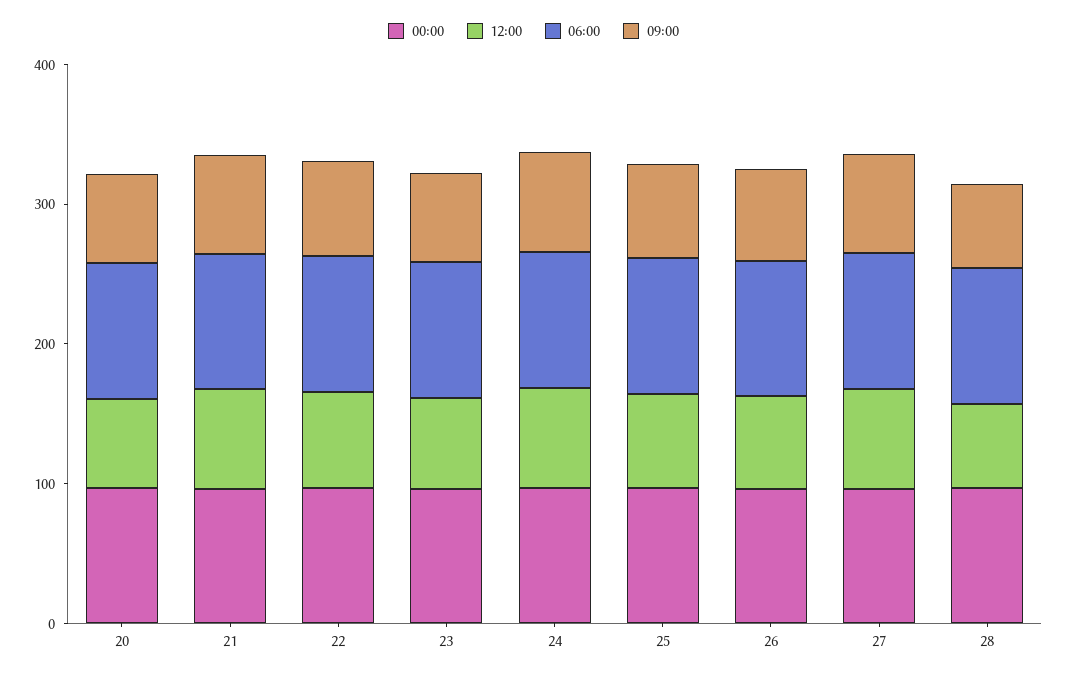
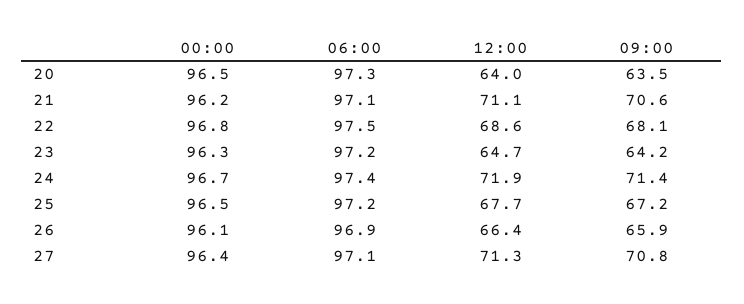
  {
    "00:00": {
      "20": 96.5,
      "21": 96.2,
      "22": 96.8,
      "23": 96.3,
      "24": 96.7,
      "25": 96.5,
      "26": 96.1,
-     "27": 96.4,
+     "27": 96.4
-     "28": 100
    },
    "12:00": {
      "20": 64,
      "21": 71.1,
      "22": 68.6,
      "23": 64.7,
      "24": 71.9,
      "25": 67.7,
      "26": 66.4,
-     "27": 71.3,
+     "27": 71.3
-     "28": 60
    },
    "06:00": {
      "20": 97.3,
      "21": 97.1,
      "22": 97.5,
      "23": 97.2,
      "24": 97.4,
      "25": 97.2,
      "26": 96.9,
-     "27": 97.1,
+     "27": 97.1
-     "28": 100
    },
    "09:00": {
      "20": 63.5,
      "21": 70.6,
      "22": 68.1,
      "23": 64.2,
      "24": 71.4,
      "25": 67.2,
      "26": 65.9,
-     "27": 70.8,
+     "27": 70.8
-     "28": 60
    }
  }

